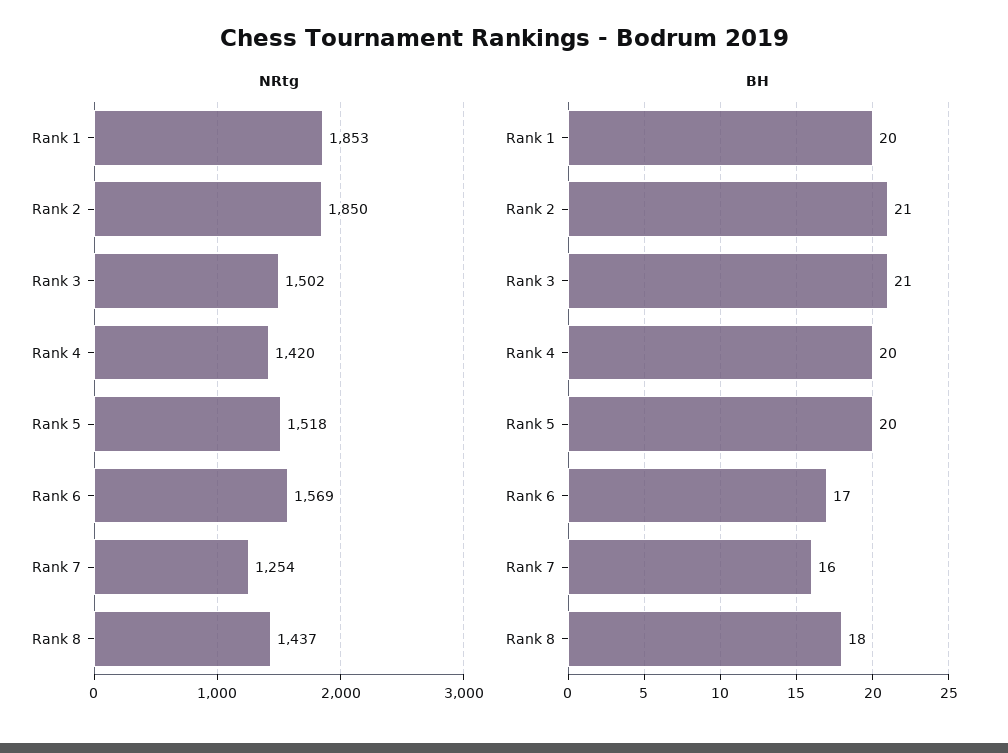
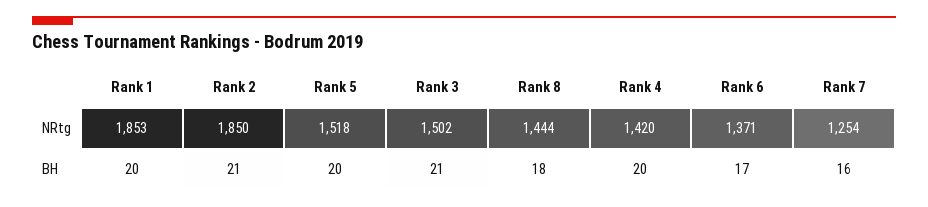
  {
    "NRtg": {
      "Rank 1": 1853,
      "Rank 2": 1850,
      "Rank 3": 1502,
      "Rank 4": 1420,
      "Rank 5": 1518,
-     "Rank 6": 1569,
+     "Rank 6": 1371,
      "Rank 7": 1254,
-     "Rank 8": 1437
+     "Rank 8": 1444
    },
    "BH": {
      "Rank 1": 20,
      "Rank 2": 21,
      "Rank 3": 21,
      "Rank 4": 20,
      "Rank 5": 20,
      "Rank 6": 17,
      "Rank 7": 16,
      "Rank 8": 18
    }
  }

